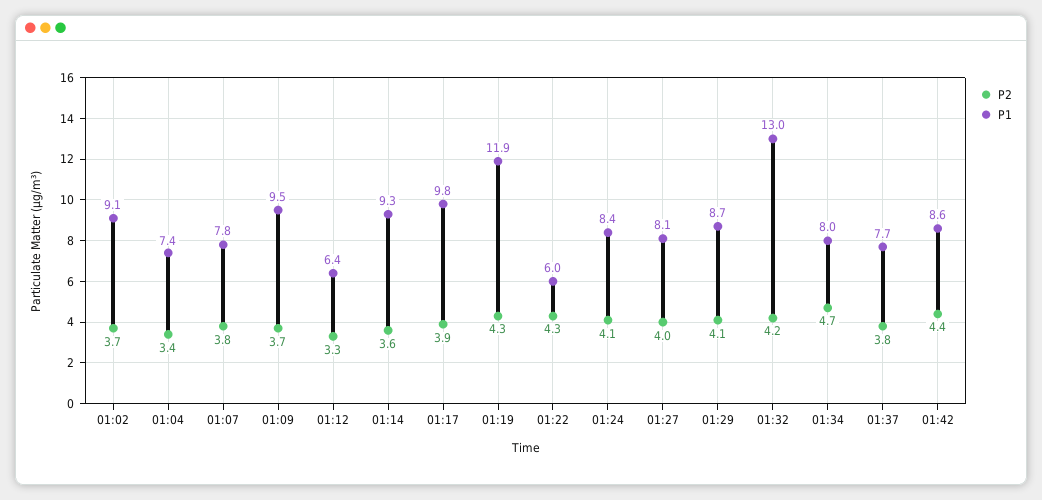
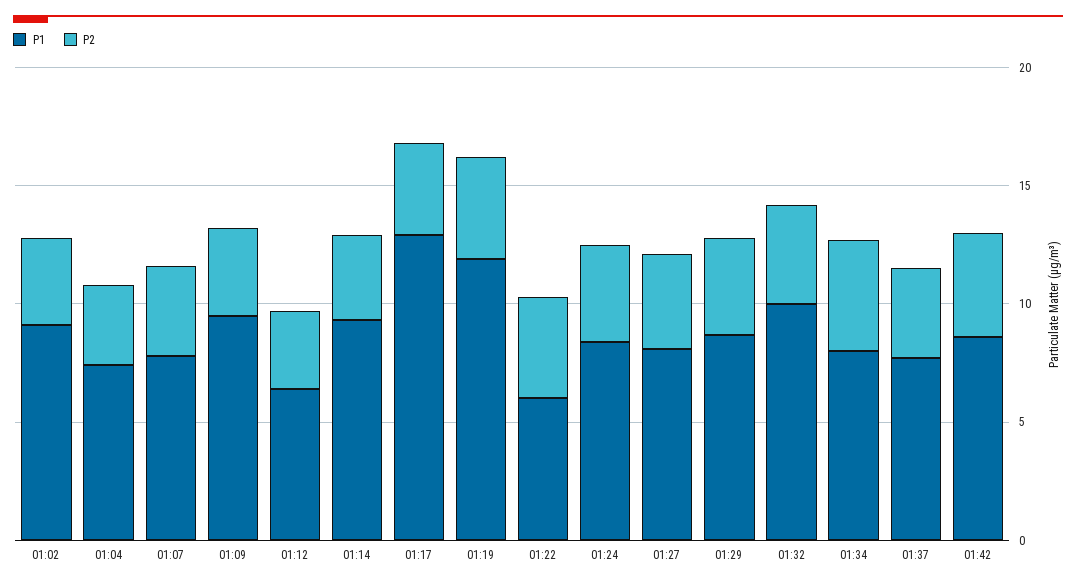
  {
    "P2": {
      "01:02": 3.7,
      "01:04": 3.4,
      "01:07": 3.8,
      "01:09": 3.7,
      "01:12": 3.3,
      "01:14": 3.6,
      "01:17": 3.9,
      "01:19": 4.3,
      "01:22": 4.3,
      "01:24": 4.1,
      "01:27": 4,
      "01:29": 4.1,
      "01:32": 4.2,
      "01:34": 4.7,
      "01:37": 3.8,
      "01:42": 4.4
    },
    "P1": {
      "01:02": 9.1,
      "01:04": 7.4,
      "01:07": 7.8,
      "01:09": 9.5,
      "01:12": 6.4,
      "01:14": 9.3,
-     "01:17": 9.8,
+     "01:17": 13,
      "01:19": 11.9,
      "01:22": 6,
      "01:24": 8.4,
      "01:27": 8.1,
      "01:29": 8.7,
-     "01:32": 13,
+     "01:32": 10,
      "01:34": 8,
      "01:37": 7.7,
      "01:42": 8.6
    }
  }

